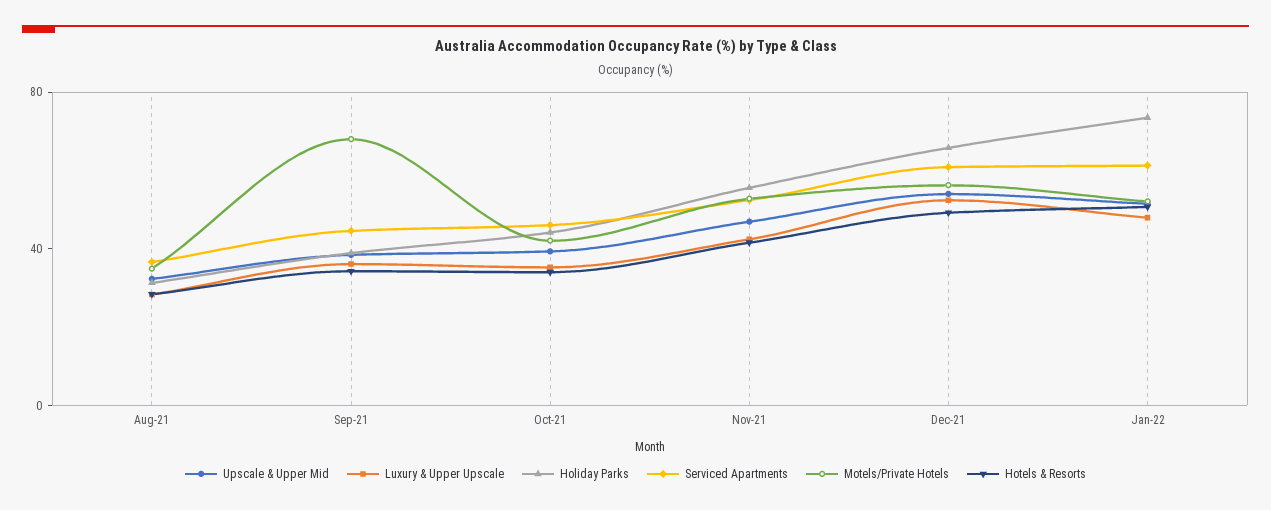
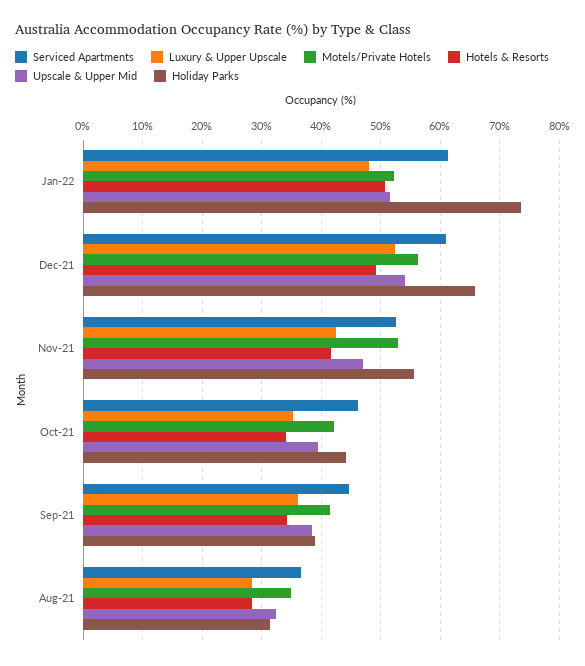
  {
    "Upscale & Upper Mid": {
      "Aug-21": 32,
      "Sep-21": 38,
      "Oct-21": 40,
      "Nov-21": 46,
      "Dec-21": 54,
      "Jan-22": 52
    },
    "Luxury & Upper Upscale": {
      "Aug-21": 28,
      "Sep-21": 36,
      "Oct-21": 36,
      "Nov-21": 42,
      "Dec-21": 52,
      "Jan-22": 48
    },
    "Holiday Parks": {
      "Aug-21": 32,
      "Sep-21": 38,
      "Oct-21": 44,
      "Nov-21": 56,
      "Dec-21": 66,
      "Jan-22": 74
    },
    "Serviced Apartments": {
      "Aug-21": 36,
      "Sep-21": 44,
      "Oct-21": 46,
      "Nov-21": 52,
      "Dec-21": 60,
      "Jan-22": 62
    },
    "Motels/Private Hotels": {
      "Aug-21": 34,
-     "Sep-21": 70,
+     "Sep-21": 42,
      "Oct-21": 42,
      "Nov-21": 52,
      "Dec-21": 56,
      "Jan-22": 52
    },
    "Hotels & Resorts": {
      "Aug-21": 28,
      "Sep-21": 34,
      "Oct-21": 34,
      "Nov-21": 42,
      "Dec-21": 50,
      "Jan-22": 50
    }
  }

